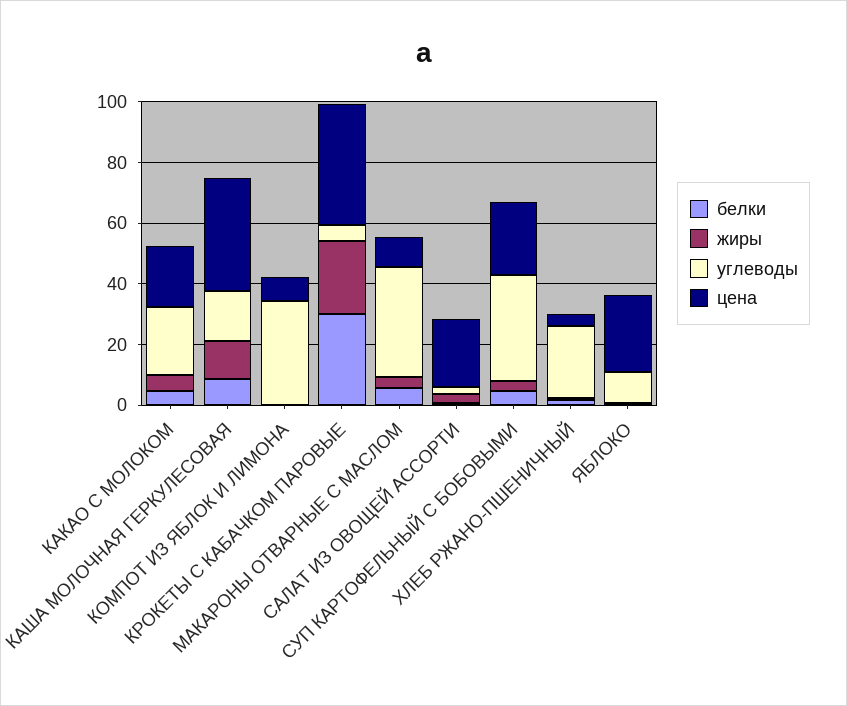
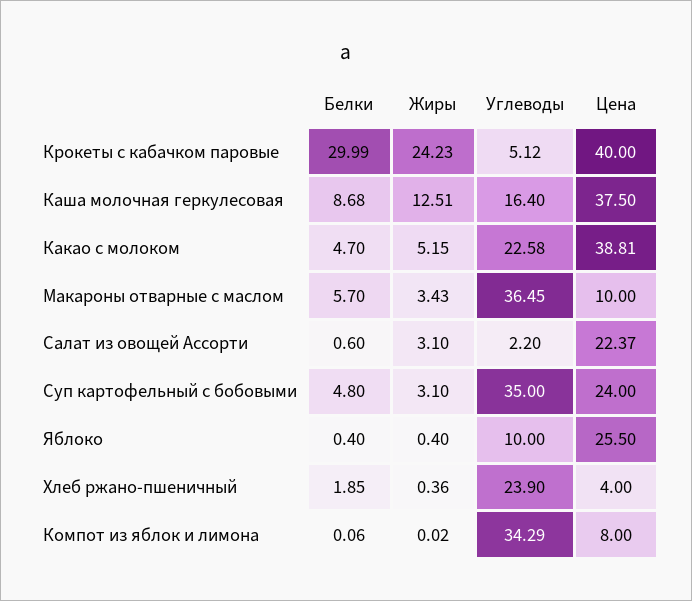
  {
    "белки": {
      "КАКАО С МОЛОКОМ": 4.7,
      "КАША МОЛОЧНАЯ ГЕРКУЛЕСОВАЯ": 8.68,
      "КОМПОТ ИЗ ЯБЛОК И ЛИМОНА": 0.06,
      "КРОКЕТЫ С КАБАЧКОМ ПАРОВЫЕ": 29.99,
      "МАКАРОНЫ ОТВАРНЫЕ С МАСЛОМ": 5.7,
      "САЛАТ ИЗ ОВОЩЕЙ АССОРТИ": 0.6,
      "СУП КАРТОФЕЛЬНЫЙ С БОБОВЫМИ": 4.8,
      "ХЛЕБ РЖАНО-ПШЕНИЧНЫЙ": 1.85,
      "ЯБЛОКО": 0.4
    },
    "жиры": {
      "КАКАО С МОЛОКОМ": 5.15,
      "КАША МОЛОЧНАЯ ГЕРКУЛЕСОВАЯ": 12.51,
      "КОМПОТ ИЗ ЯБЛОК И ЛИМОНА": 0.02,
      "КРОКЕТЫ С КАБАЧКОМ ПАРОВЫЕ": 24.23,
      "МАКАРОНЫ ОТВАРНЫЕ С МАСЛОМ": 3.43,
      "САЛАТ ИЗ ОВОЩЕЙ АССОРТИ": 3.1,
      "СУП КАРТОФЕЛЬНЫЙ С БОБОВЫМИ": 3.1,
      "ХЛЕБ РЖАНО-ПШЕНИЧНЫЙ": 0.36,
      "ЯБЛОКО": 0.4
    },
    "углеводы": {
      "КАКАО С МОЛОКОМ": 22.58,
      "КАША МОЛОЧНАЯ ГЕРКУЛЕСОВАЯ": 16.4,
      "КОМПОТ ИЗ ЯБЛОК И ЛИМОНА": 34.29,
      "КРОКЕТЫ С КАБАЧКОМ ПАРОВЫЕ": 5.12,
      "МАКАРОНЫ ОТВАРНЫЕ С МАСЛОМ": 36.45,
      "САЛАТ ИЗ ОВОЩЕЙ АССОРТИ": 2.2,
      "СУП КАРТОФЕЛЬНЫЙ С БОБОВЫМИ": 35,
      "ХЛЕБ РЖАНО-ПШЕНИЧНЫЙ": 23.9,
      "ЯБЛОКО": 10
    },
    "цена": {
-     "КАКАО С МОЛОКОМ": 20,
+     "КАКАО С МОЛОКОМ": 38.81,
      "КАША МОЛОЧНАЯ ГЕРКУЛЕСОВАЯ": 37.5,
      "КОМПОТ ИЗ ЯБЛОК И ЛИМОНА": 8,
      "КРОКЕТЫ С КАБАЧКОМ ПАРОВЫЕ": 40,
      "МАКАРОНЫ ОТВАРНЫЕ С МАСЛОМ": 10,
      "САЛАТ ИЗ ОВОЩЕЙ АССОРТИ": 22.37,
      "СУП КАРТОФЕЛЬНЫЙ С БОБОВЫМИ": 24,
      "ХЛЕБ РЖАНО-ПШЕНИЧНЫЙ": 4,
      "ЯБЛОКО": 25.5
    }
  }

